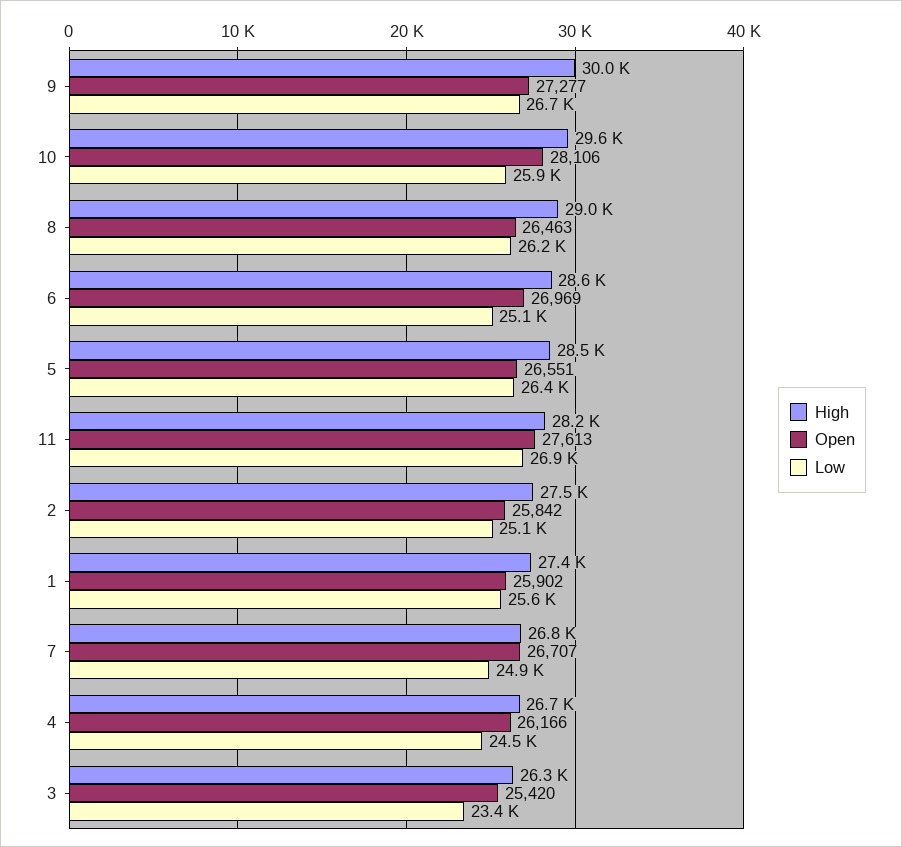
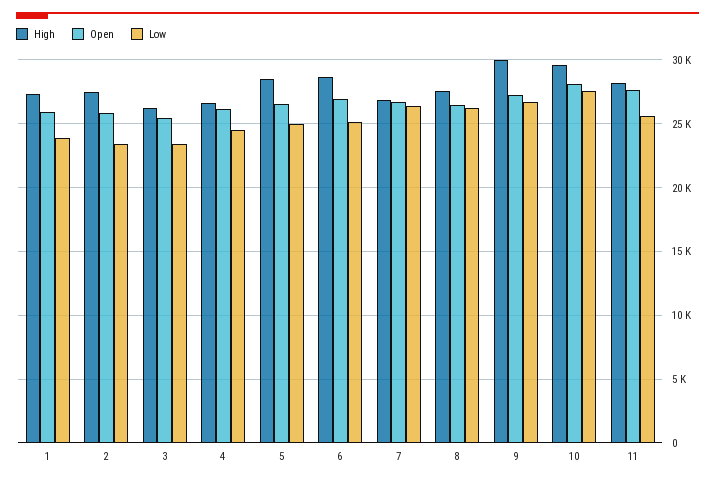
  {
    "High": {
      "9": 30000,
      "10": 29600,
-     "8": 29000,
+     "8": 27500,
      "6": 28600,
      "5": 28500,
      "11": 28200,
      "2": 27500,
      "1": 27400,
      "7": 26800,
      "4": 26700,
      "3": 26300
    },
    "Open": {
      "9": 27277,
      "10": 28106,
      "8": 26463,
      "6": 26969,
      "5": 26551,
      "11": 27613,
      "2": 25842,
      "1": 25902,
      "7": 26707,
      "4": 26166,
      "3": 25420
    },
    "Low": {
      "9": 26700,
-     "10": 25900,
+     "10": 27500,
      "8": 26200,
      "6": 25100,
-     "5": 26400,
+     "5": 25000,
-     "11": 26900,
+     "11": 25500,
-     "2": 25100,
+     "2": 23500,
-     "1": 25600,
+     "1": 24000,
-     "7": 24900,
+     "7": 26500,
      "4": 24500,
      "3": 23400
    }
  }

